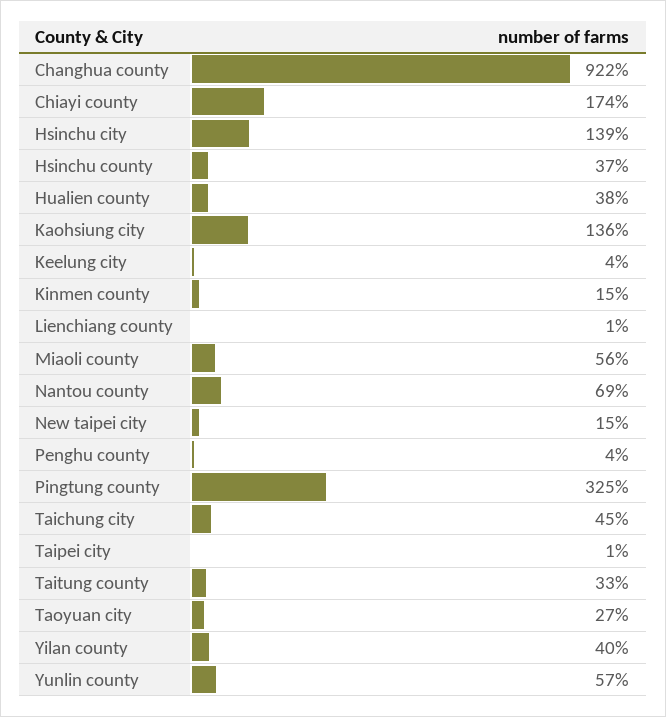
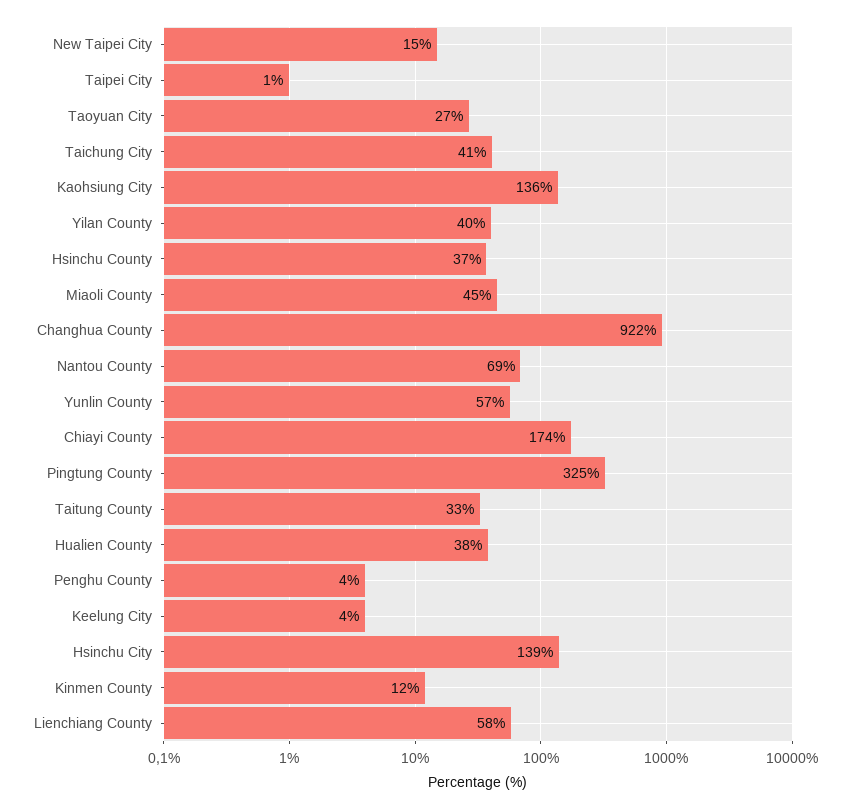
  {
    "Changhua county": 922,
    "Chiayi county": 174,
    "Hsinchu city": 139,
    "Hsinchu county": 37,
    "Hualien county": 38,
    "Kaohsiung city": 136,
    "Keelung city": 4,
-   "Kinmen county": 15,
+   "Kinmen county": 12,
-   "Lienchiang county": 1,
+   "Lienchiang county": 58,
-   "Miaoli county": 56,
+   "Miaoli county": 45,
    "Nantou county": 69,
    "New taipei city": 15,
    "Penghu county": 4,
    "Pingtung county": 325,
-   "Taichung city": 45,
+   "Taichung city": 41,
    "Taipei city": 1,
    "Taitung county": 33,
    "Taoyuan city": 27,
    "Yilan county": 40,
    "Yunlin county": 57
  }

